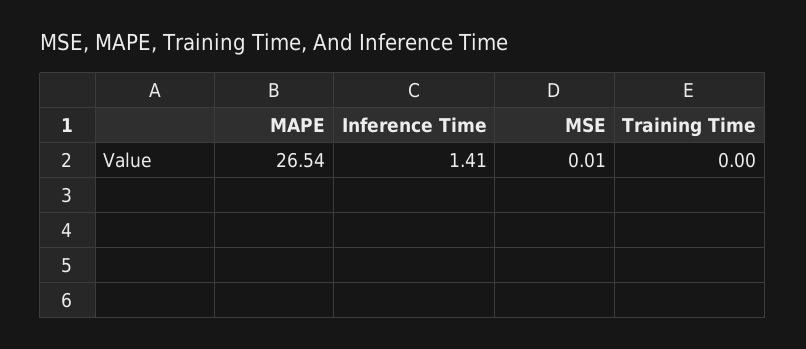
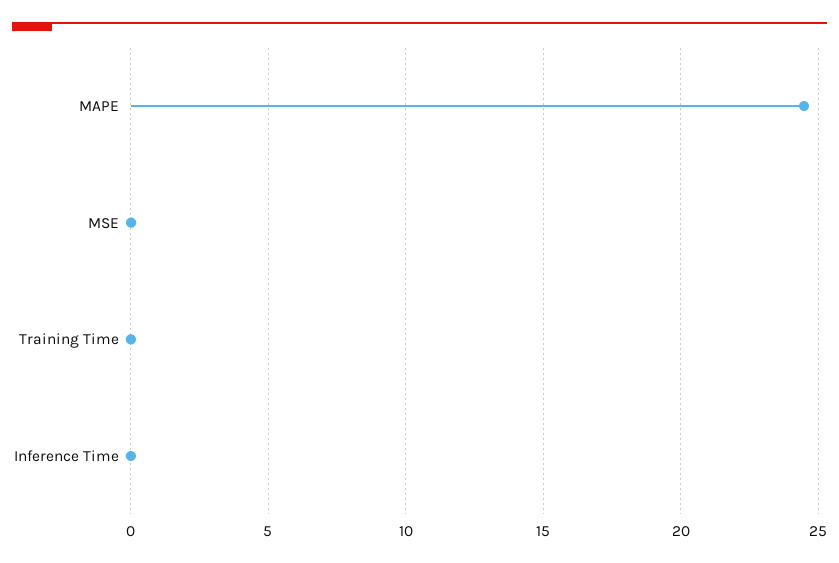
  {
-   "MAPE": 26.54,
+   "MAPE": 24.5,
-   "Inference Time": 1.41,
+   "Inference Time": 0,
    "MSE": 0.01,
    "Training Time": 0
  }

